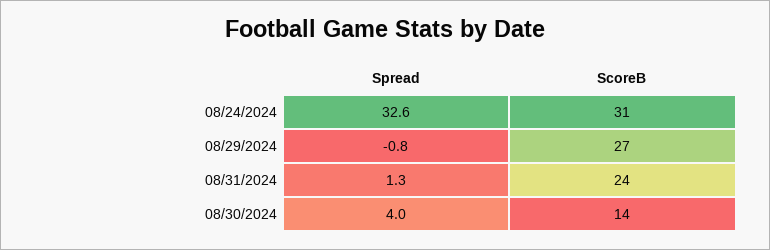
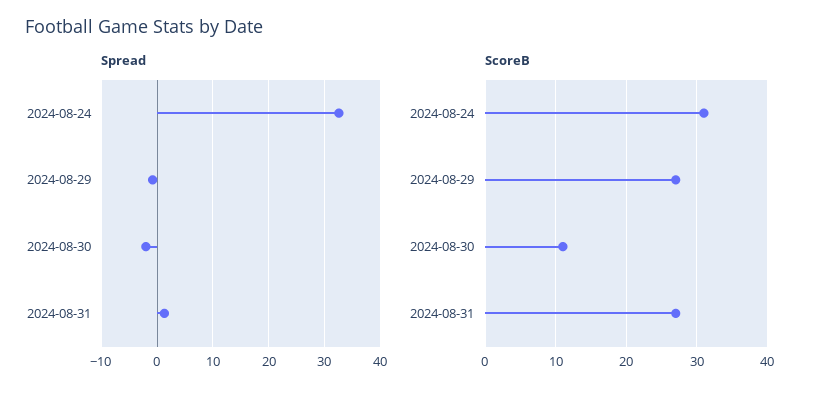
  {
    "Spread": {
      "08/24/2024": 32.6,
      "08/29/2024": -0.8,
      "08/31/2024": 1.3,
-     "08/30/2024": 4
+     "08/30/2024": -2
    },
    "ScoreB": {
      "08/24/2024": 31,
      "08/29/2024": 27,
-     "08/31/2024": 24,
+     "08/31/2024": 27,
-     "08/30/2024": 14
+     "08/30/2024": 11
    }
  }

